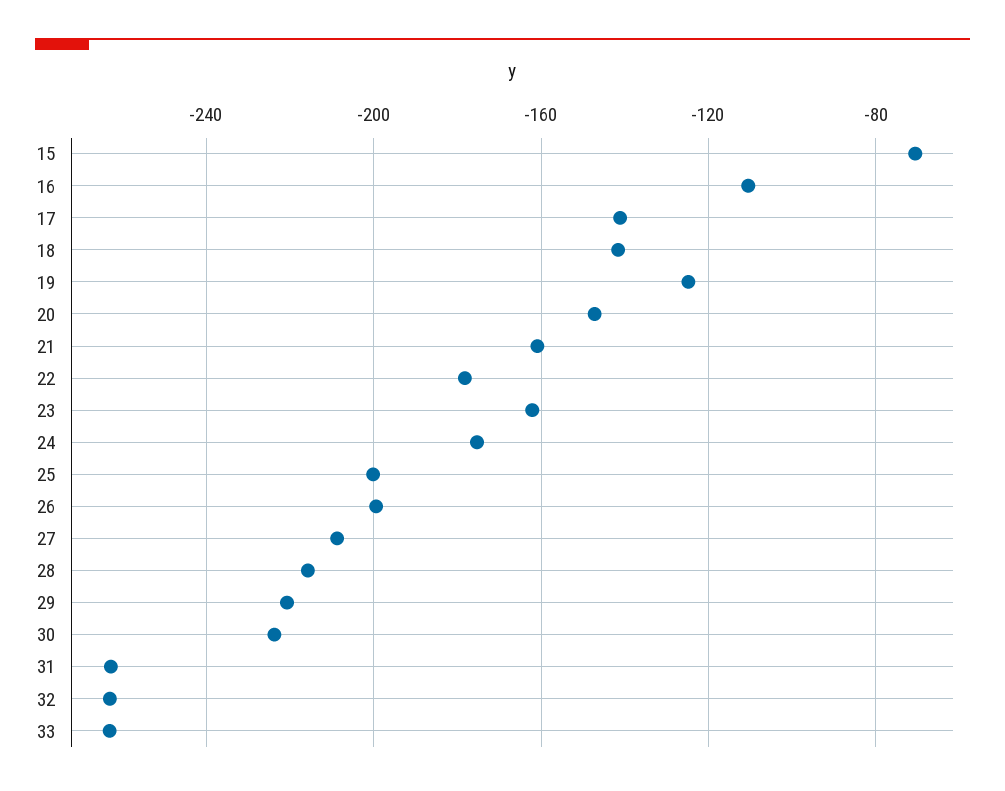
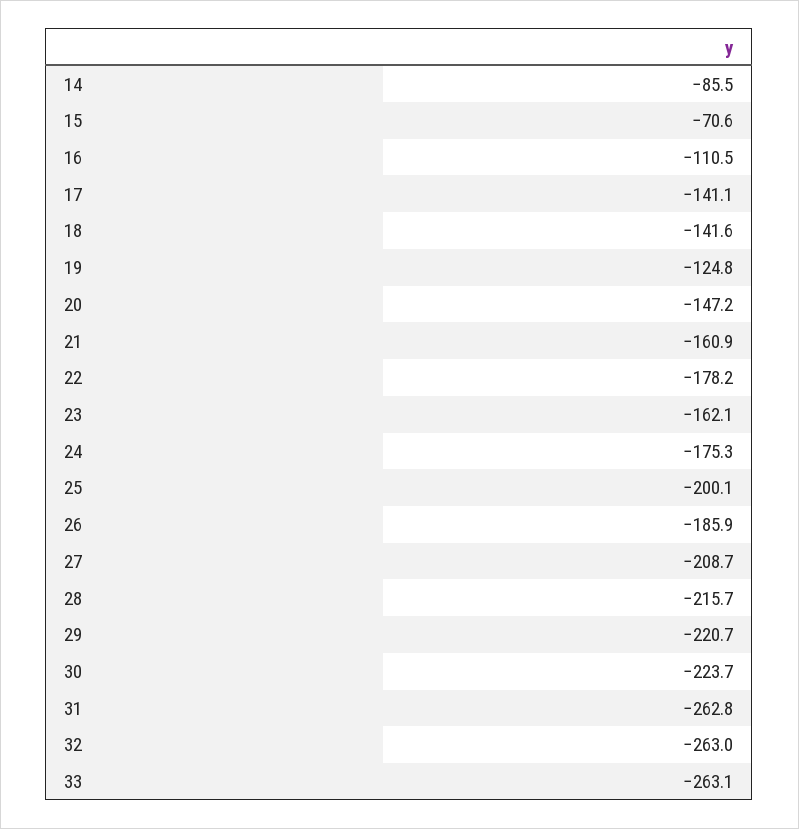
  {
    "15": -70.6,
    "16": -110.5,
    "17": -141.1,
    "18": -141.6,
    "19": -124.8,
    "20": -147.2,
    "21": -160.9,
    "22": -178.2,
    "23": -162.1,
    "24": -175.3,
    "25": -200.1,
-   "26": -200,
+   "26": -185.9,
    "27": -208.7,
    "28": -215.7,
    "29": -220.7,
    "30": -223.7,
    "31": -262.8,
    "32": -263,
-   "33": -263.1
+   "33": -263.1,
+   "14": -85.5
  }

